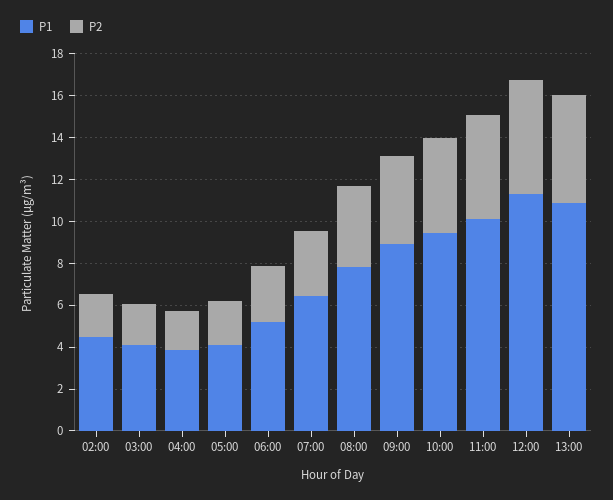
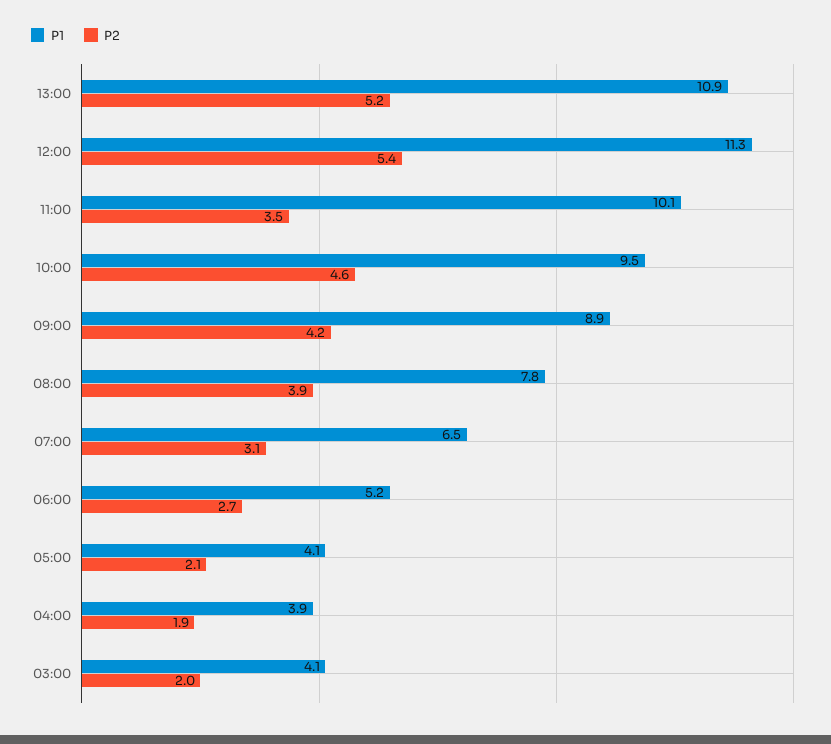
  {
    "P1": {
-     "02:00": 4.5,
      "03:00": 4.1,
      "04:00": 3.9,
      "05:00": 4.1,
      "06:00": 5.2,
      "07:00": 6.5,
      "08:00": 7.8,
      "09:00": 8.9,
      "10:00": 9.5,
      "11:00": 10.1,
      "12:00": 11.3,
      "13:00": 10.9
    },
    "P2": {
-     "02:00": 2,
      "03:00": 2,
      "04:00": 1.9,
      "05:00": 2.1,
      "06:00": 2.7,
      "07:00": 3.1,
      "08:00": 3.9,
      "09:00": 4.2,
      "10:00": 4.6,
-     "11:00": 5,
+     "11:00": 3.5,
      "12:00": 5.4,
      "13:00": 5.2
    }
  }

